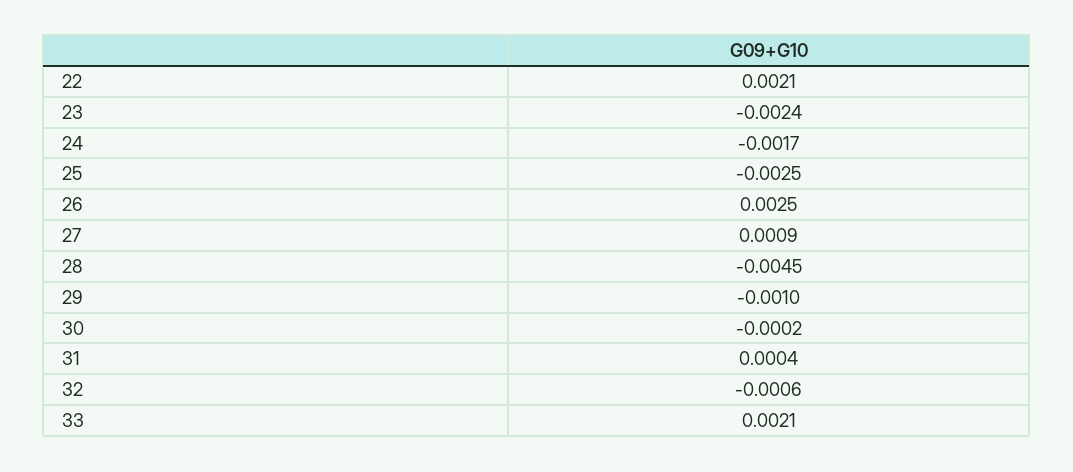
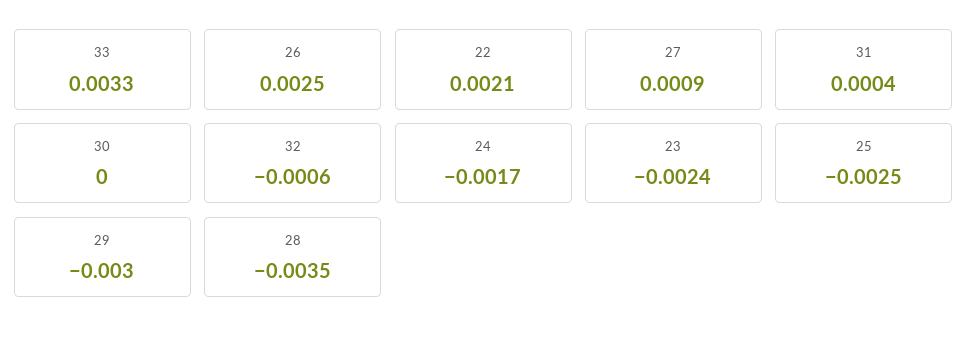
  {
    "22": 0.0021,
    "23": -0.0024,
    "24": -0.0017,
    "25": -0.0025,
    "26": 0.0025,
    "27": 0.0009,
-   "28": -0.0045,
+   "28": -0.0035,
-   "29": -0.001,
+   "29": -0.003,
-   "30": -0.0002,
+   "30": 0,
    "31": 0.0004,
    "32": -0.0006,
-   "33": 0.0021
+   "33": 0.0033
  }

